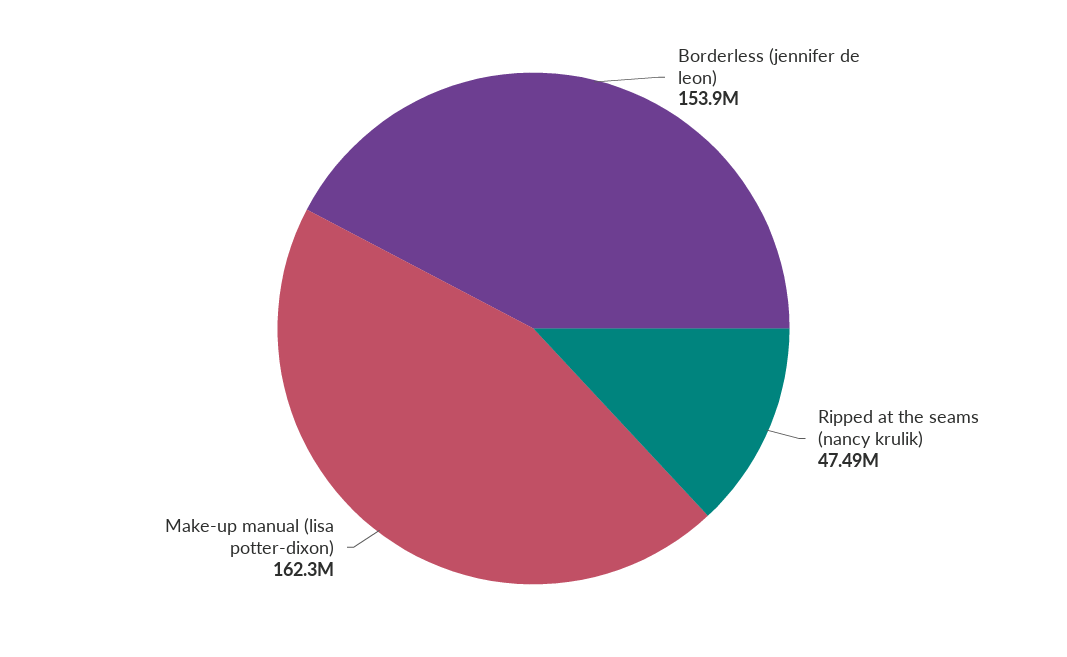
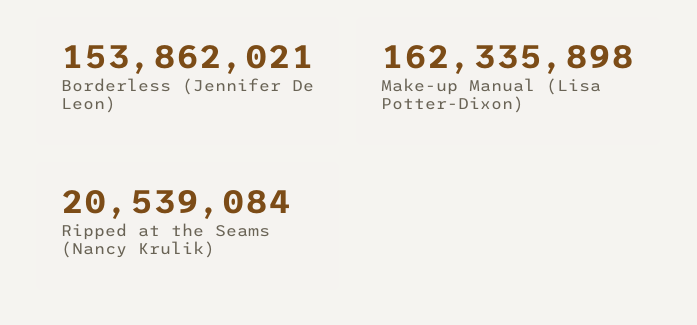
  {
    "Borderless (jennifer de leon)": 153862021,
-   "Ripped at the seams (nancy krulik)": 47490000,
+   "Ripped at the seams (nancy krulik)": 20539084,
    "Make-up manual (lisa potter-dixon)": 162335898
  }

